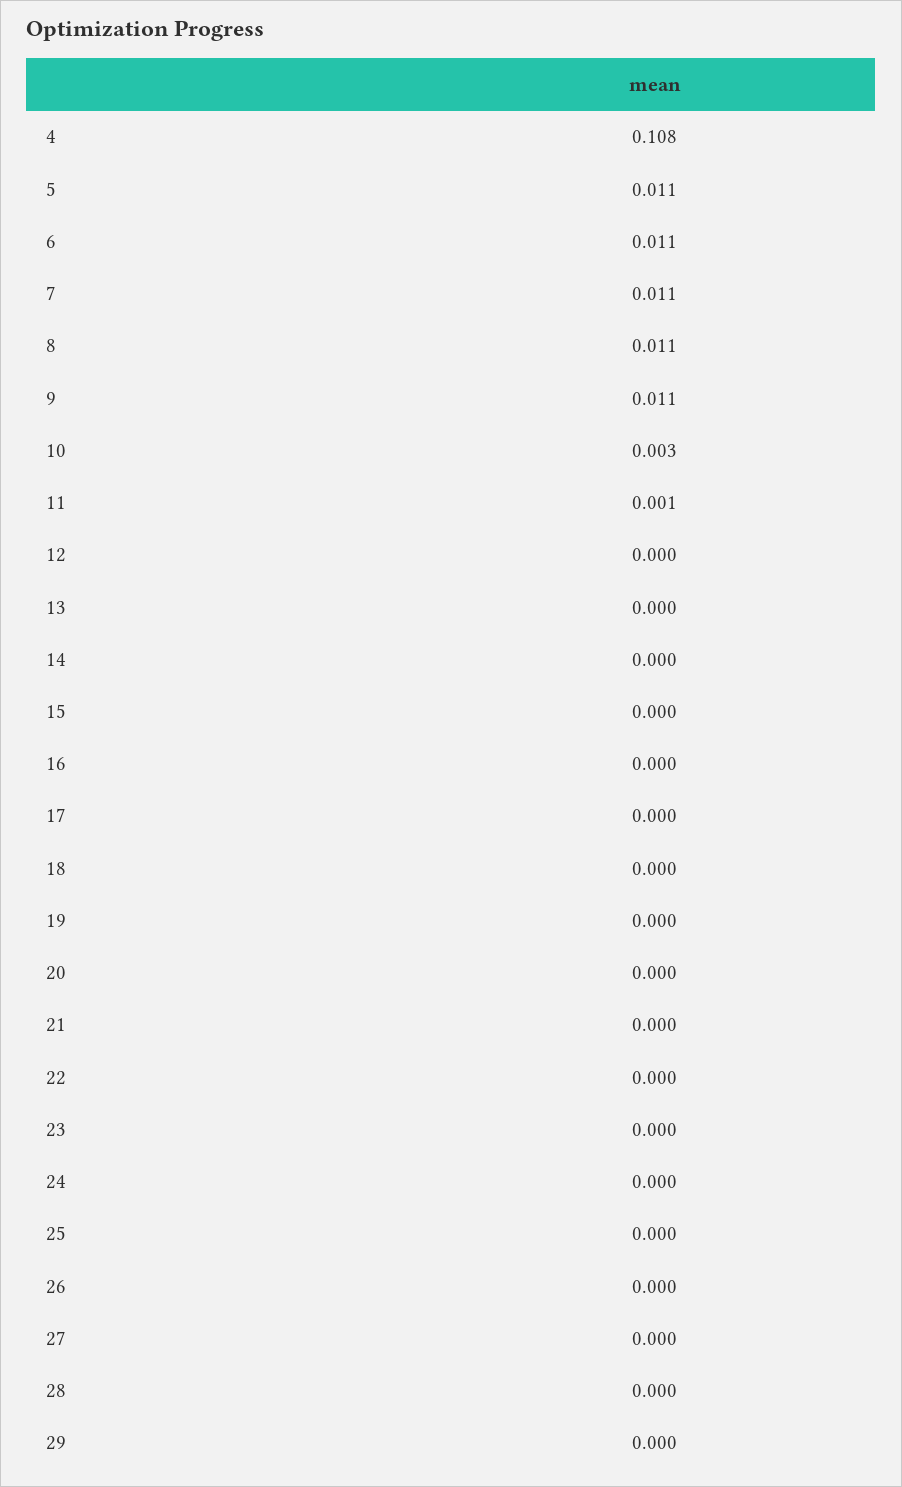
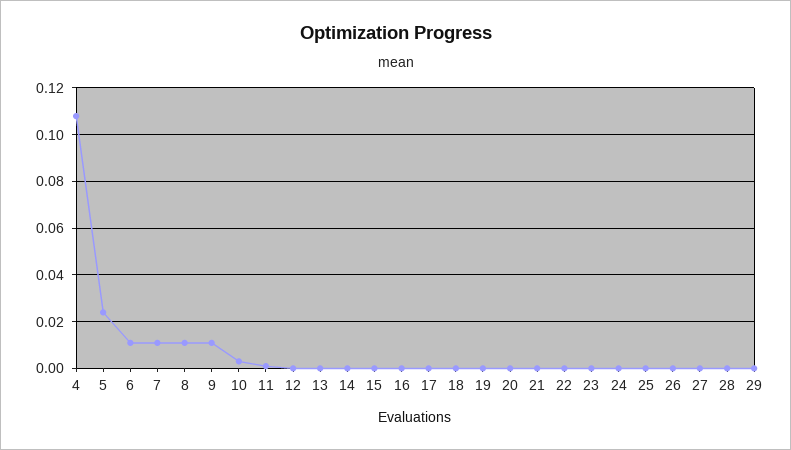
  {
    "4": 0.108,
-   "5": 0.011,
+   "5": 0.025,
    "6": 0.011,
    "7": 0.011,
    "8": 0.011,
    "9": 0.011,
    "10": 0.003,
    "11": 0.001,
    "12": 0,
    "13": 0,
    "14": 0,
    "15": 0,
    "16": 0,
    "17": 0,
    "18": 0,
    "19": 0,
    "20": 0,
    "21": 0,
    "22": 0,
    "23": 0,
    "24": 0,
    "25": 0,
    "26": 0,
    "27": 0,
    "28": 0,
    "29": 0
  }

